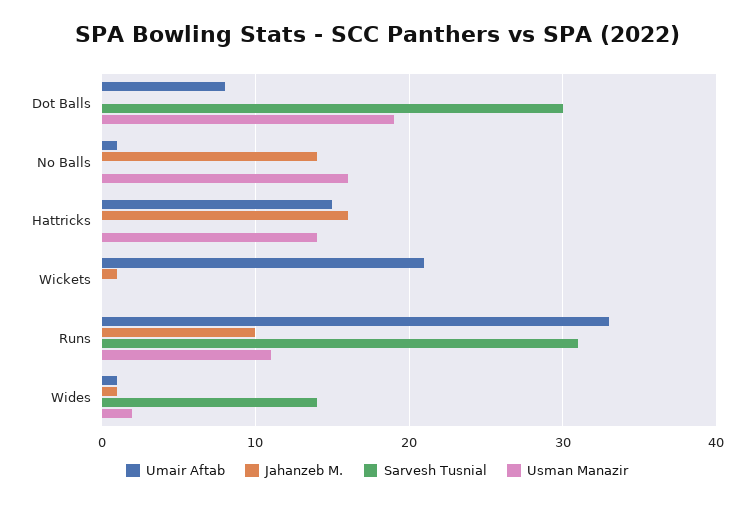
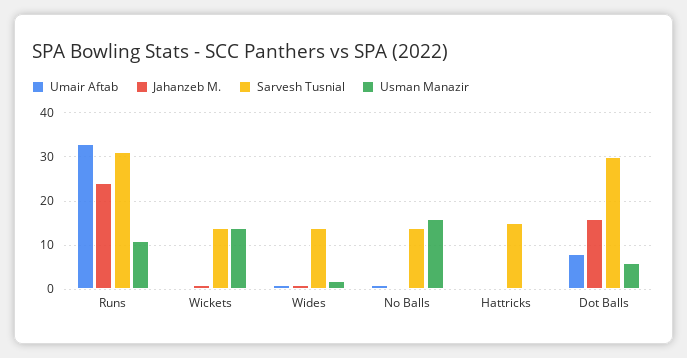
  {
    "Umair Aftab": {
      "Dot Balls": 8,
      "No Balls": 1,
-     "Hattricks": 15,
+     "Hattricks": 0,
-     "Wickets": 21,
+     "Wickets": 0,
      "Runs": 33,
      "Wides": 1
    },
    "Jahanzeb M.": {
-     "Dot Balls": 0,
+     "Dot Balls": 15,
-     "No Balls": 14,
+     "No Balls": 0,
-     "Hattricks": 16,
+     "Hattricks": 0,
      "Wickets": 1,
-     "Runs": 10,
+     "Runs": 25,
      "Wides": 1
    },
    "Sarvesh Tusnial": {
      "Dot Balls": 30,
-     "No Balls": 0,
+     "No Balls": 15,
-     "Hattricks": 0,
+     "Hattricks": 15,
-     "Wickets": 0,
+     "Wickets": 15,
      "Runs": 31,
      "Wides": 14
    },
    "Usman Manazir": {
-     "Dot Balls": 19,
+     "Dot Balls": 5,
      "No Balls": 16,
-     "Hattricks": 14,
+     "Hattricks": 0,
-     "Wickets": 0,
+     "Wickets": 15,
      "Runs": 11,
      "Wides": 2
    }
  }

